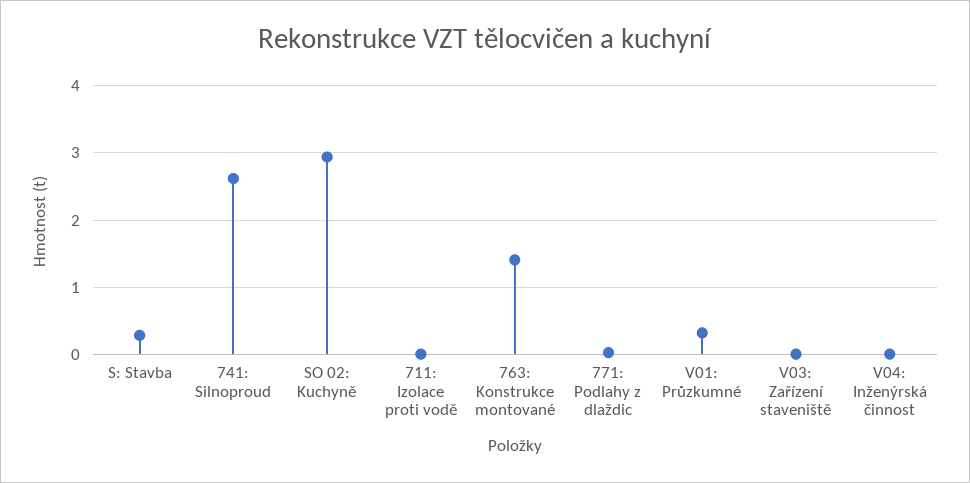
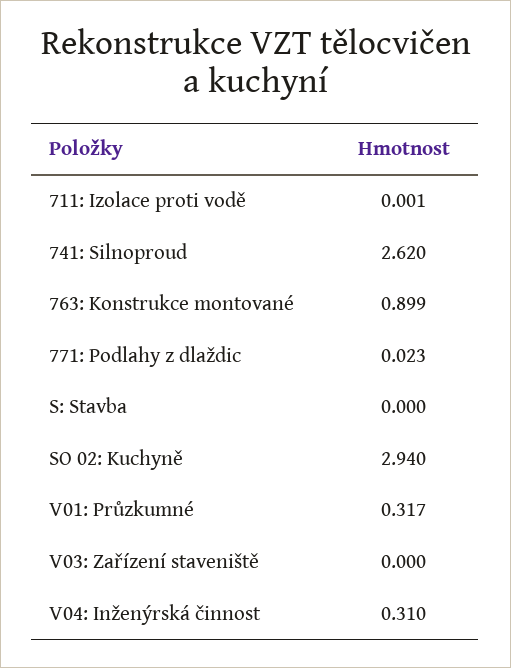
  {
-   "S: Stavba": 0.3,
+   "S: Stavba": 0,
    "741: Silnoproud": 2.62,
    "SO 02: Kuchyně": 2.94,
    "711: Izolace proti vodě": 0.001,
-   "763: Konstrukce montované": 1.4,
+   "763: Konstrukce montované": 0.899,
    "771: Podlahy z dlaždic": 0.023,
    "V01: Průzkumné": 0.317,
    "V03: Zařízení staveniště": 0,
-   "V04: Inženýrská činnost": 0
+   "V04: Inženýrská činnost": 0.31
  }

